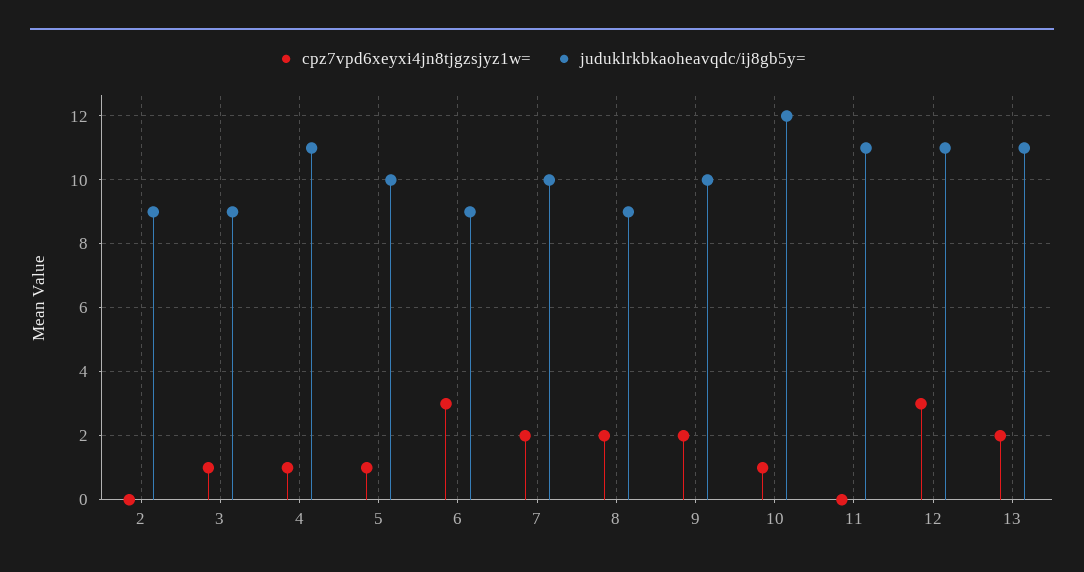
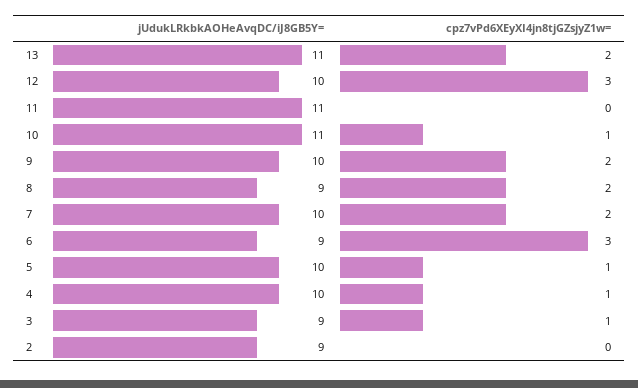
  {
    "cpz7vpd6xeyxi4jn8tjgzsjyz1w=": {
      "2": 0,
      "3": 1,
      "4": 1,
      "5": 1,
      "6": 3,
      "7": 2,
      "8": 2,
      "9": 2,
      "10": 1,
      "11": 0,
      "12": 3,
      "13": 2
    },
    "juduklrkbkaoheavqdc/ij8gb5y=": {
      "2": 9,
      "3": 9,
-     "4": 11,
+     "4": 10,
      "5": 10,
      "6": 9,
      "7": 10,
      "8": 9,
      "9": 10,
-     "10": 12,
+     "10": 11,
      "11": 11,
-     "12": 11,
+     "12": 10,
      "13": 11
    }
  }

